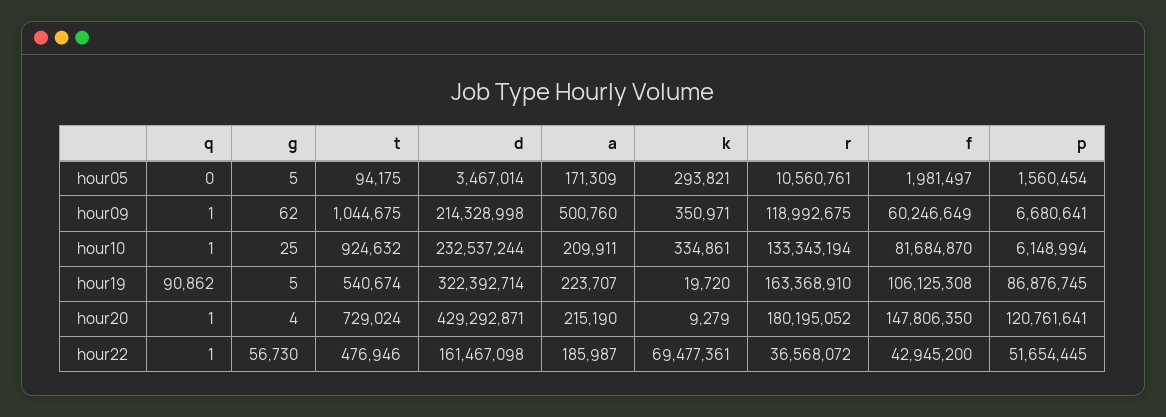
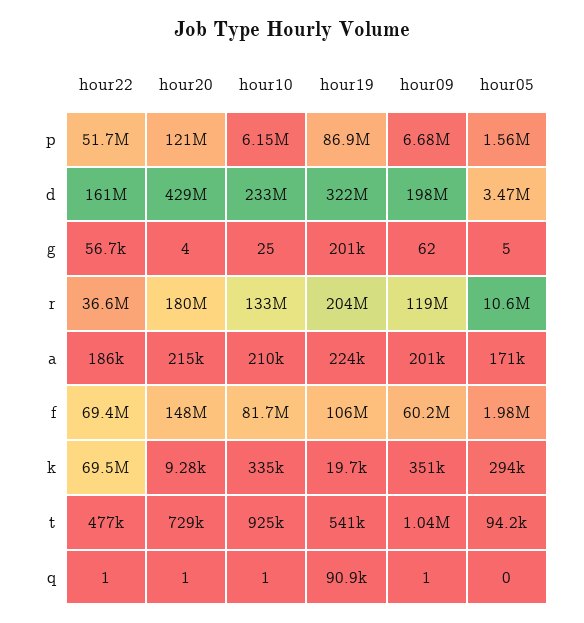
  {
    "q": {
      "hour05": 0,
      "hour09": 1,
      "hour10": 1,
      "hour19": 90862,
      "hour20": 1,
      "hour22": 1
    },
    "g": {
      "hour05": 5,
      "hour09": 62,
      "hour10": 25,
-     "hour19": 5,
+     "hour19": 201000,
      "hour20": 4,
      "hour22": 56730
    },
    "t": {
      "hour05": 94175,
      "hour09": 1044675,
      "hour10": 924632,
      "hour19": 540674,
      "hour20": 729024,
      "hour22": 476946
    },
    "d": {
      "hour05": 3467014,
-     "hour09": 214328998,
+     "hour09": 198000000,
      "hour10": 232537244,
      "hour19": 322392714,
      "hour20": 429292871,
      "hour22": 161467098
    },
    "a": {
      "hour05": 171309,
-     "hour09": 500760,
+     "hour09": 201000,
      "hour10": 209911,
      "hour19": 223707,
      "hour20": 215190,
      "hour22": 185987
    },
    "k": {
      "hour05": 293821,
      "hour09": 350971,
      "hour10": 334861,
      "hour19": 19720,
      "hour20": 9279,
      "hour22": 69477361
    },
    "r": {
      "hour05": 10560761,
      "hour09": 118992675,
      "hour10": 133343194,
-     "hour19": 163368910,
+     "hour19": 204000000,
      "hour20": 180195052,
      "hour22": 36568072
    },
    "f": {
      "hour05": 1981497,
      "hour09": 60246649,
      "hour10": 81684870,
      "hour19": 106125308,
      "hour20": 147806350,
-     "hour22": 42945200
+     "hour22": 69400000
    },
    "p": {
      "hour05": 1560454,
      "hour09": 6680641,
      "hour10": 6148994,
      "hour19": 86876745,
      "hour20": 120761641,
      "hour22": 51654445
    }
  }

